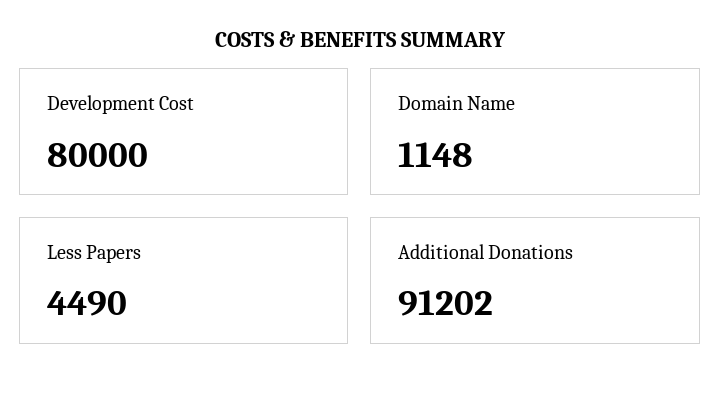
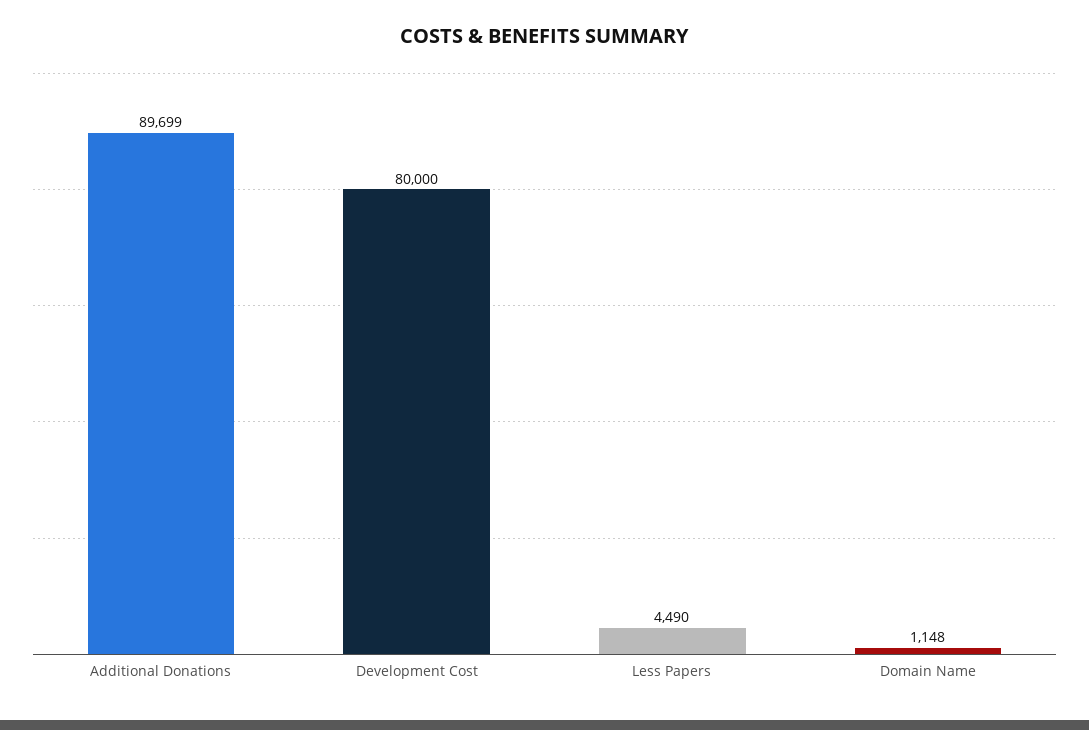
  {
    "Development Cost": 80000,
    "Domain Name": 1148,
    "Less Papers": 4490,
-   "Additional Donations": 91202
+   "Additional Donations": 89699
  }

